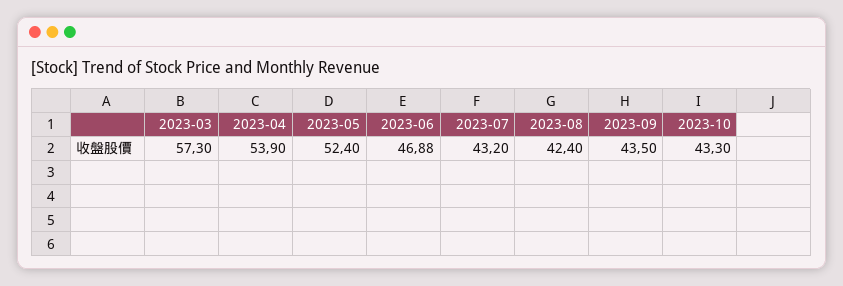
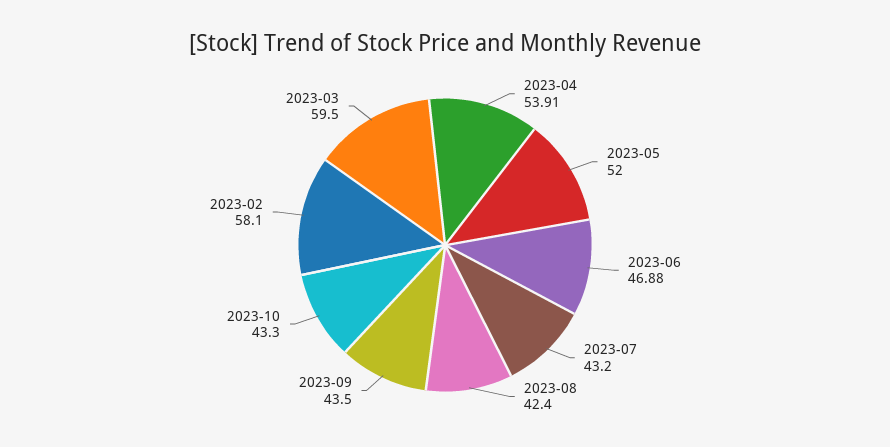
  {
-   "2023-03": 57.3,
+   "2023-03": 59.5,
-   "2023-04": 53.9,
+   "2023-04": 53.91,
-   "2023-05": 52.4,
+   "2023-05": 52,
    "2023-06": 46.88,
    "2023-07": 43.2,
    "2023-08": 42.4,
    "2023-09": 43.5,
-   "2023-10": 43.3
+   "2023-10": 43.3,
+   "2023-02": 58.1
  }

